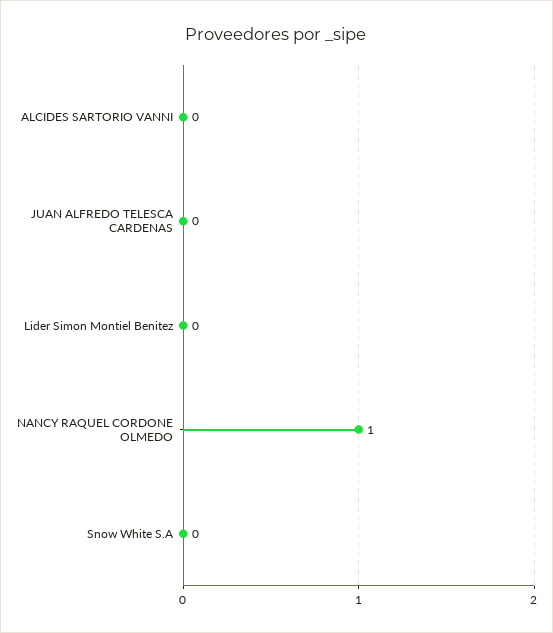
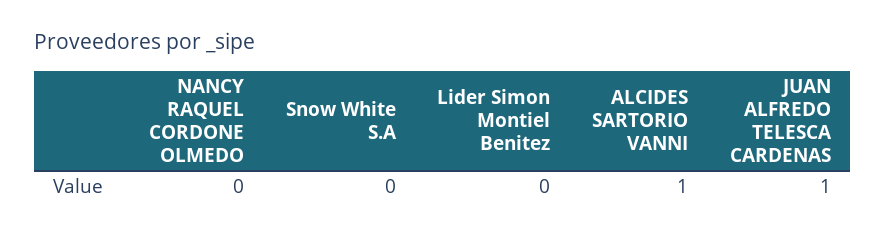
  {
-   "ALCIDES SARTORIO VANNI": 0,
+   "ALCIDES SARTORIO VANNI": 1,
-   "JUAN ALFREDO TELESCA CARDENAS": 0,
+   "JUAN ALFREDO TELESCA CARDENAS": 1,
    "Lider Simon Montiel Benitez": 0,
-   "NANCY RAQUEL CORDONE OLMEDO": 1,
+   "NANCY RAQUEL CORDONE OLMEDO": 0,
    "Snow White S.A": 0
  }

